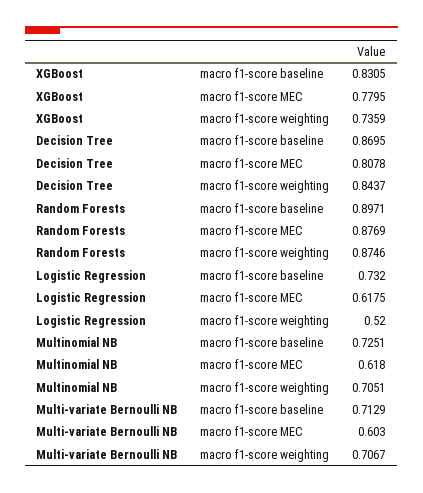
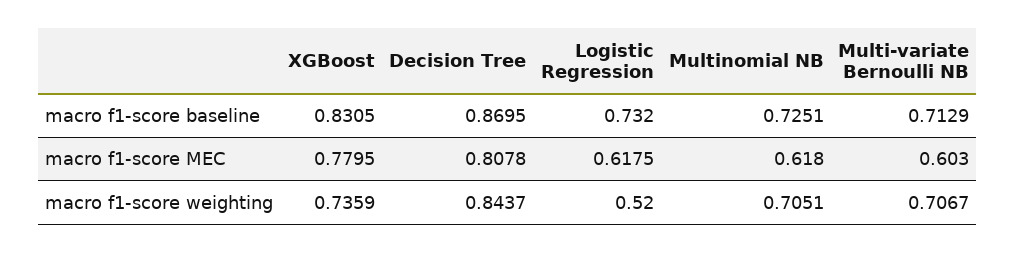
  {
    "XGBoost": {
      "macro f1-score baseline": 0.8305,
      "macro f1-score MEC": 0.7795,
      "macro f1-score weighting": 0.7359
    },
    "Decision Tree": {
      "macro f1-score baseline": 0.8695,
      "macro f1-score MEC": 0.8078,
      "macro f1-score weighting": 0.8437
    },
-   "Random Forests": {
-     "macro f1-score baseline": 0.8971,
-     "macro f1-score MEC": 0.8769,
-     "macro f1-score weighting": 0.8746
-   },
    "Logistic Regression": {
      "macro f1-score baseline": 0.732,
      "macro f1-score MEC": 0.6175,
      "macro f1-score weighting": 0.52
    },
    "Multinomial NB": {
      "macro f1-score baseline": 0.7251,
      "macro f1-score MEC": 0.618,
      "macro f1-score weighting": 0.7051
    },
    "Multi-variate Bernoulli NB": {
      "macro f1-score baseline": 0.7129,
      "macro f1-score MEC": 0.603,
      "macro f1-score weighting": 0.7067
    }
  }

